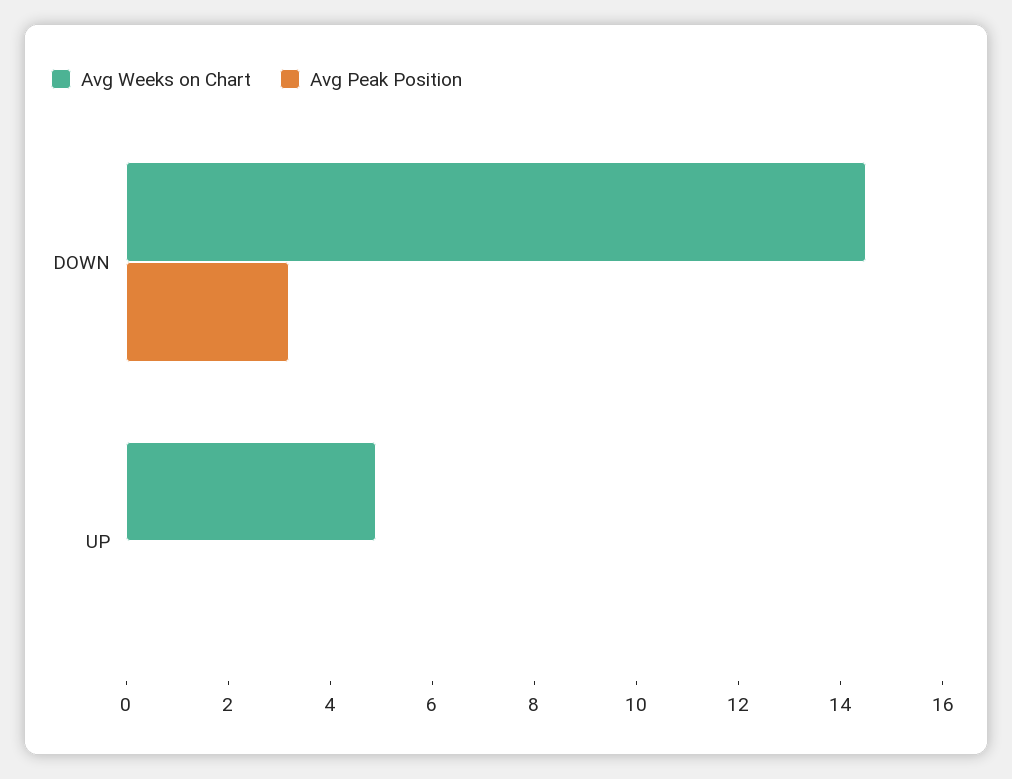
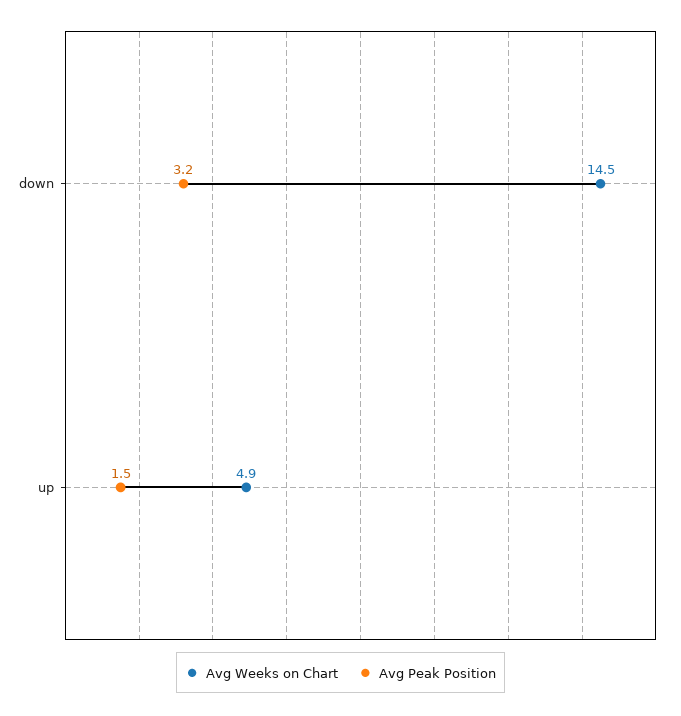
  {
    "Avg Weeks on Chart": {
      "DOWN": 14.5,
      "UP": 4.9
    },
    "Avg Peak Position": {
      "DOWN": 3.2,
-     "UP": 0
+     "UP": 1.5
    }
  }

